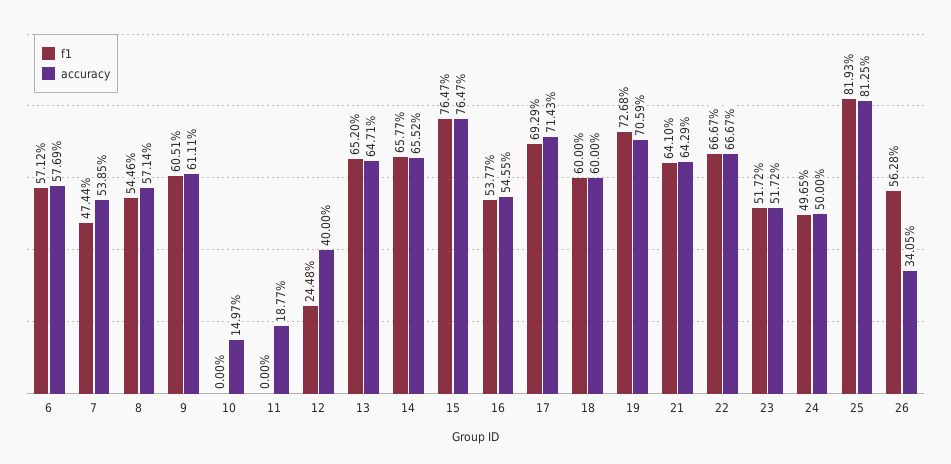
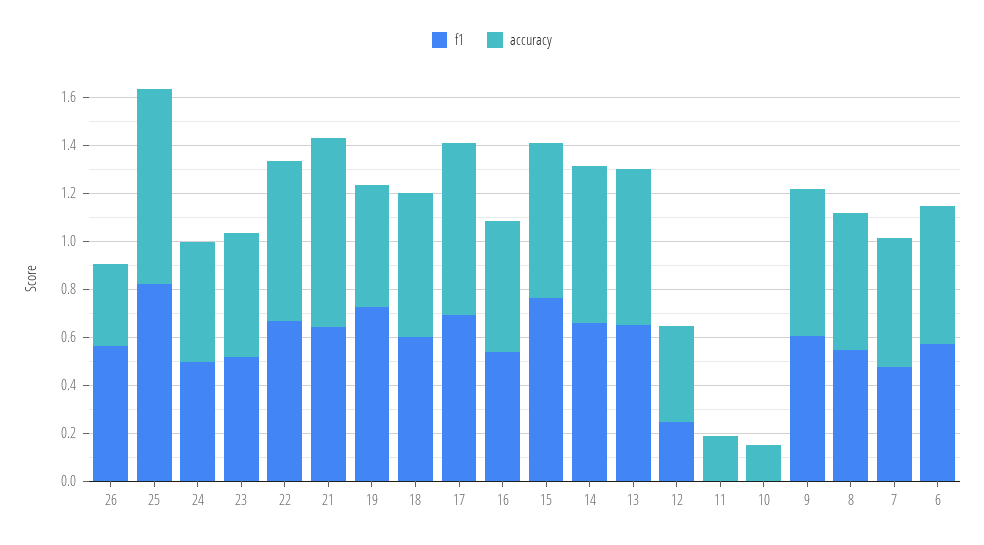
  {
    "f1": {
      "6": 0.5712,
      "7": 0.4744,
      "8": 0.5446,
      "9": 0.6051,
      "10": 0,
      "11": 0,
      "12": 0.2448,
      "13": 0.652,
      "14": 0.6577,
      "15": 0.7647,
      "16": 0.5377,
      "17": 0.6929,
      "18": 0.6,
      "19": 0.7268,
      "21": 0.641,
      "22": 0.6667,
      "23": 0.5172,
      "24": 0.4965,
      "25": 0.8193,
      "26": 0.5628
    },
    "accuracy": {
      "6": 0.5769,
      "7": 0.5385,
      "8": 0.5714,
      "9": 0.6111,
      "10": 0.1497,
      "11": 0.1877,
      "12": 0.4,
      "13": 0.6471,
      "14": 0.6552,
-     "15": 0.7647,
+     "15": 0.65,
      "16": 0.5455,
      "17": 0.7143,
      "18": 0.6,
-     "19": 0.7059,
+     "19": 0.5,
-     "21": 0.6429,
+     "21": 0.8,
      "22": 0.6667,
      "23": 0.5172,
      "24": 0.5,
      "25": 0.8125,
      "26": 0.3405
    }
  }

